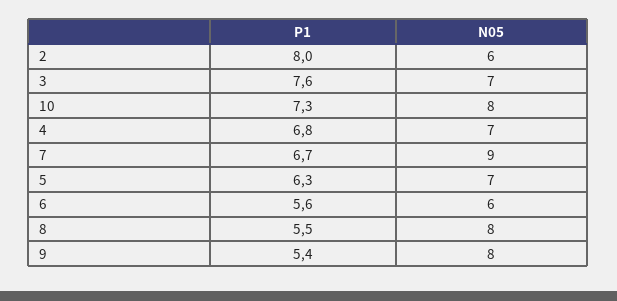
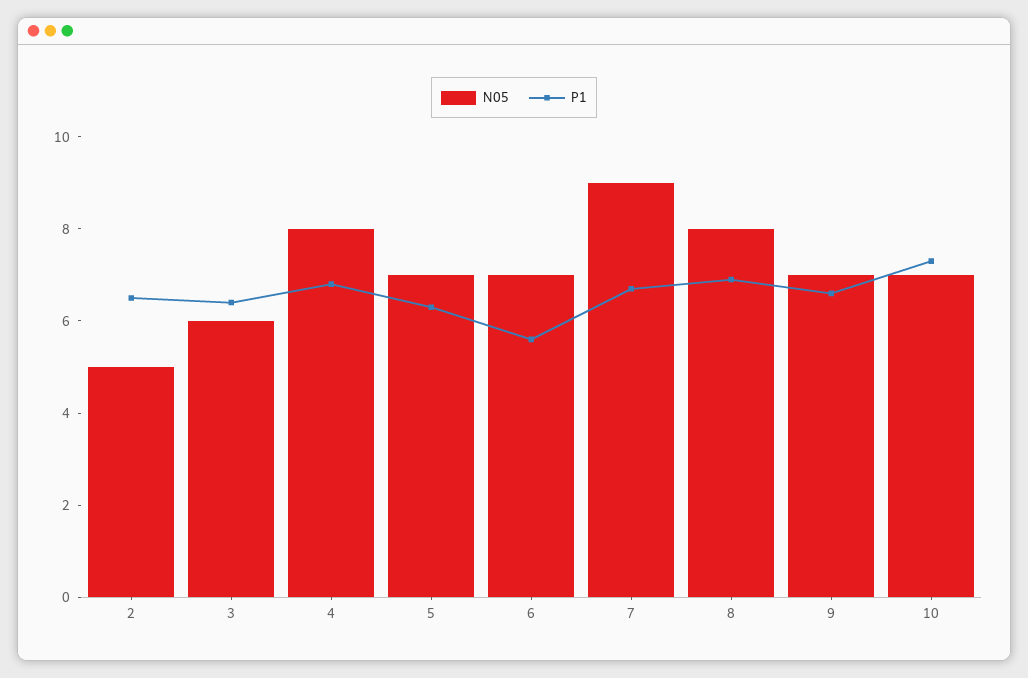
  {
    "P1": {
-     "2": 8,
+     "2": 6.5,
-     "3": 7.6,
+     "3": 6.5,
      "10": 7.3,
      "4": 6.8,
      "7": 6.7,
      "5": 6.3,
      "6": 5.6,
-     "8": 5.5,
+     "8": 7,
-     "9": 5.4
+     "9": 6.5
    },
    "N05": {
-     "2": 6,
+     "2": 5,
-     "3": 7,
+     "3": 6,
-     "10": 8,
+     "10": 7,
-     "4": 7,
+     "4": 8,
      "7": 9,
      "5": 7,
-     "6": 6,
+     "6": 7,
      "8": 8,
-     "9": 8
+     "9": 7
    }
  }

